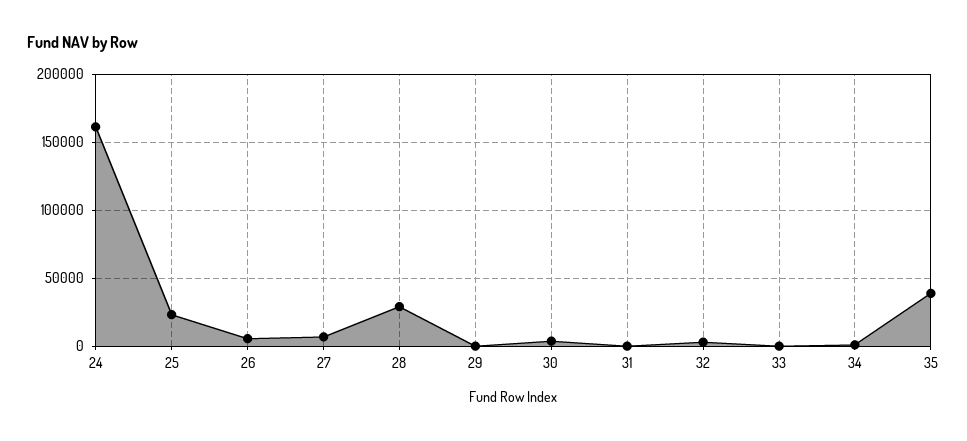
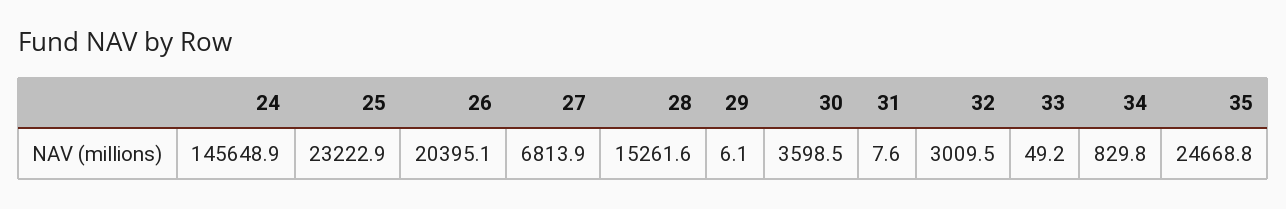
  {
-   "24": 160000,
+   "24": 145648.9,
    "25": 23222.9,
-   "26": 5000,
+   "26": 20395.1,
    "27": 6813.9,
-   "28": 30000,
+   "28": 15261.6,
    "29": 6.1,
    "30": 3598.5,
    "31": 7.6,
    "32": 3009.5,
    "33": 49.2,
    "34": 829.8,
-   "35": 40000
+   "35": 24668.8
  }

